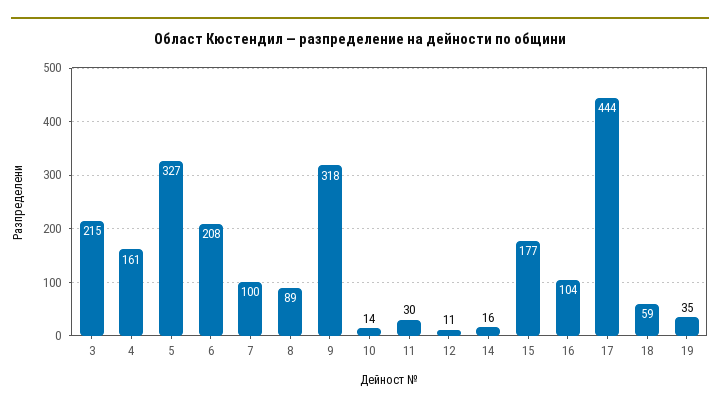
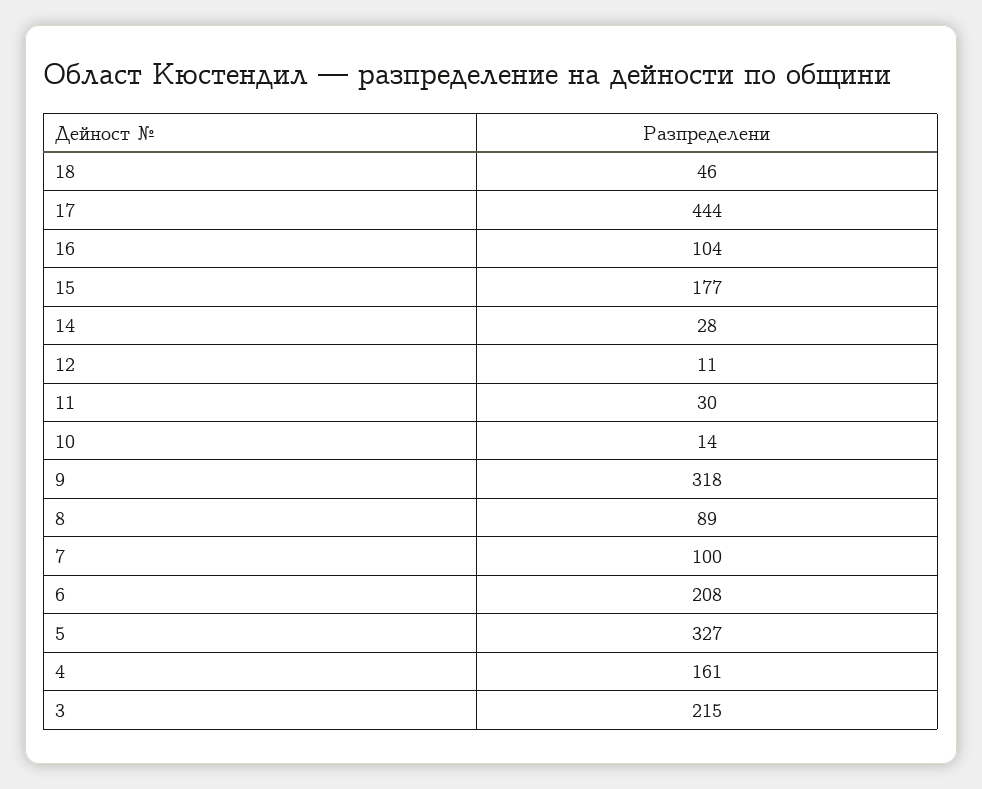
  {
    "3": 215,
    "4": 161,
    "5": 327,
    "6": 208,
    "7": 100,
    "8": 89,
    "9": 318,
    "10": 14,
    "11": 30,
    "12": 11,
-   "14": 16,
+   "14": 28,
    "15": 177,
    "16": 104,
    "17": 444,
-   "18": 59,
+   "18": 46
-   "19": 35
  }

